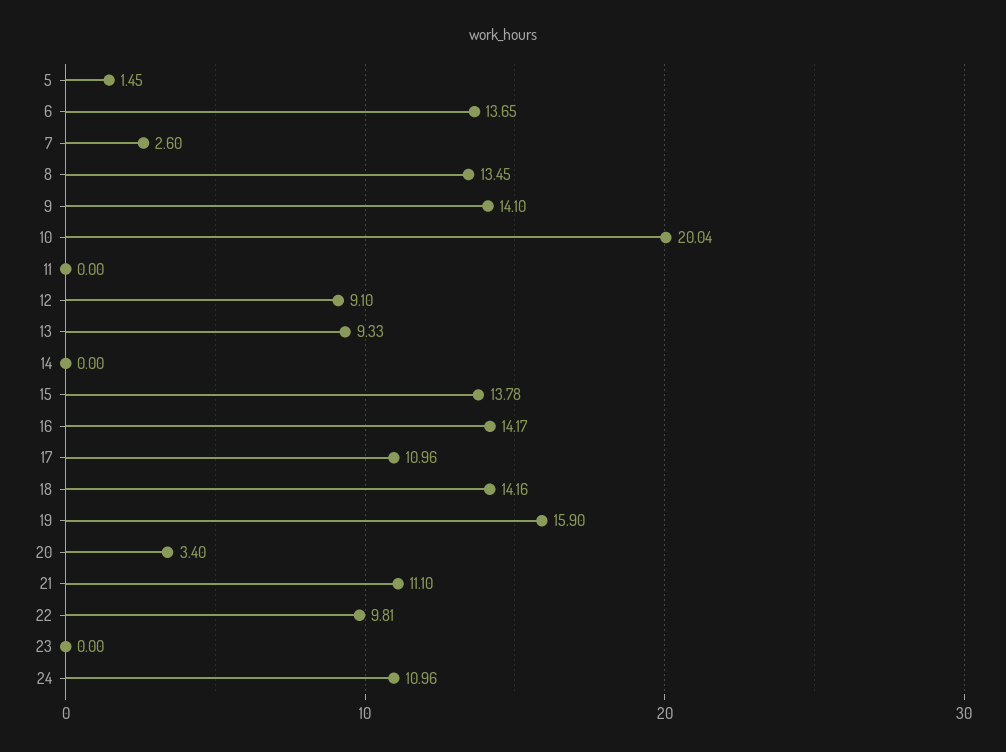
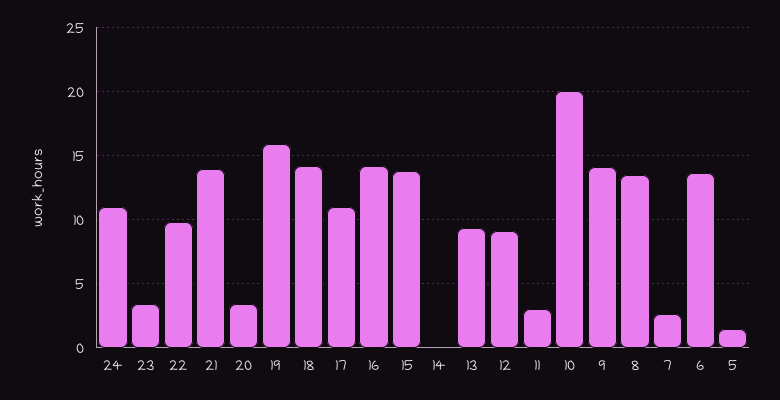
  {
    "5": 1.45,
    "6": 13.65,
    "7": 2.6,
    "8": 13.45,
    "9": 14.1,
    "10": 20.04,
-   "11": 0,
+   "11": 3,
    "12": 9.1,
    "13": 9.33,
    "14": 0,
    "15": 13.78,
    "16": 14.17,
    "17": 10.96,
    "18": 14.16,
    "19": 15.9,
    "20": 3.4,
-   "21": 11.1,
+   "21": 14,
    "22": 9.81,
-   "23": 0,
+   "23": 3.5,
    "24": 10.96
  }

